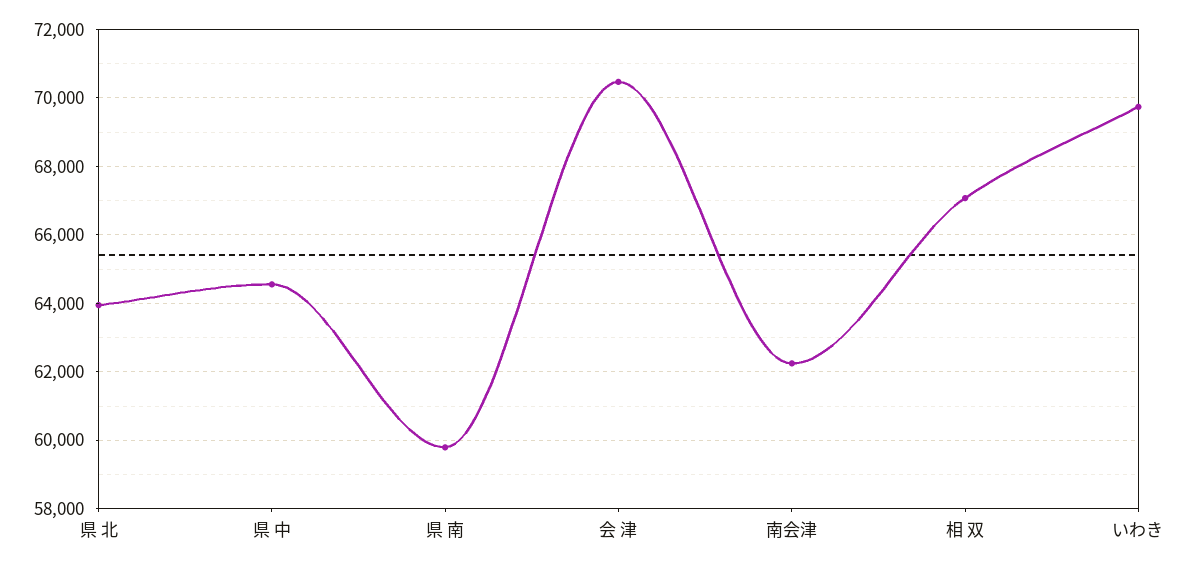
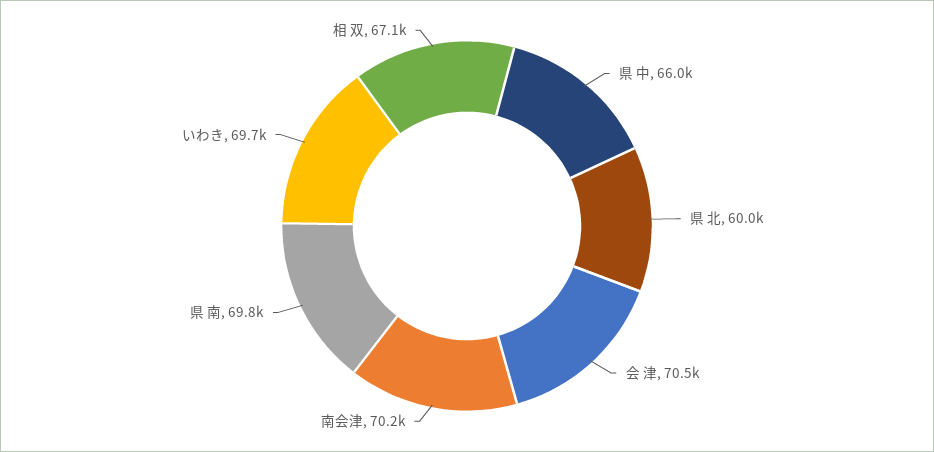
  {
-   "県 北": 64000,
+   "県 北": 60000,
-   "県 中": 64600,
+   "県 中": 66000,
-   "県 南": 59800,
+   "県 南": 69800,
    "会 津": 70500,
-   "南会津": 62200,
+   "南会津": 70200,
    "相 双": 67100,
    "いわき": 69700
  }

